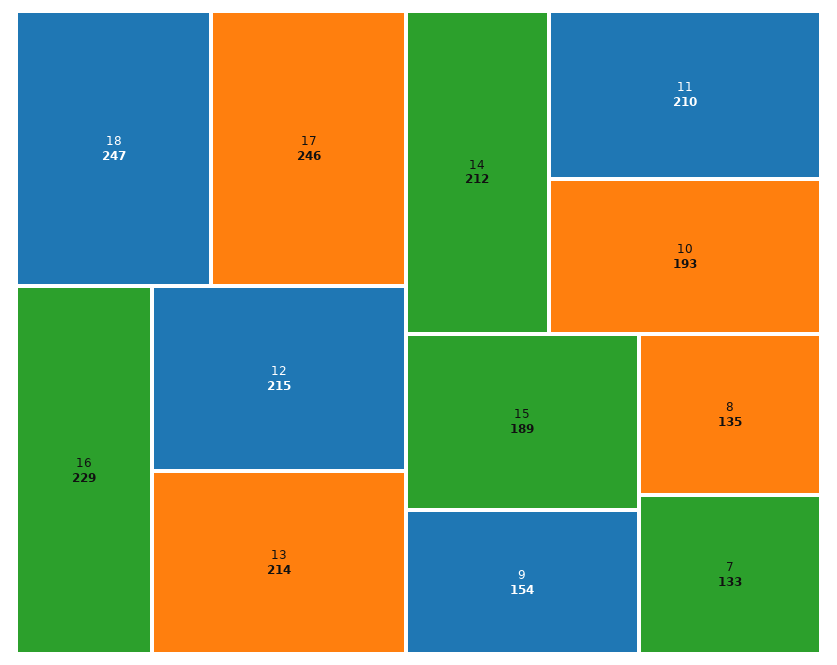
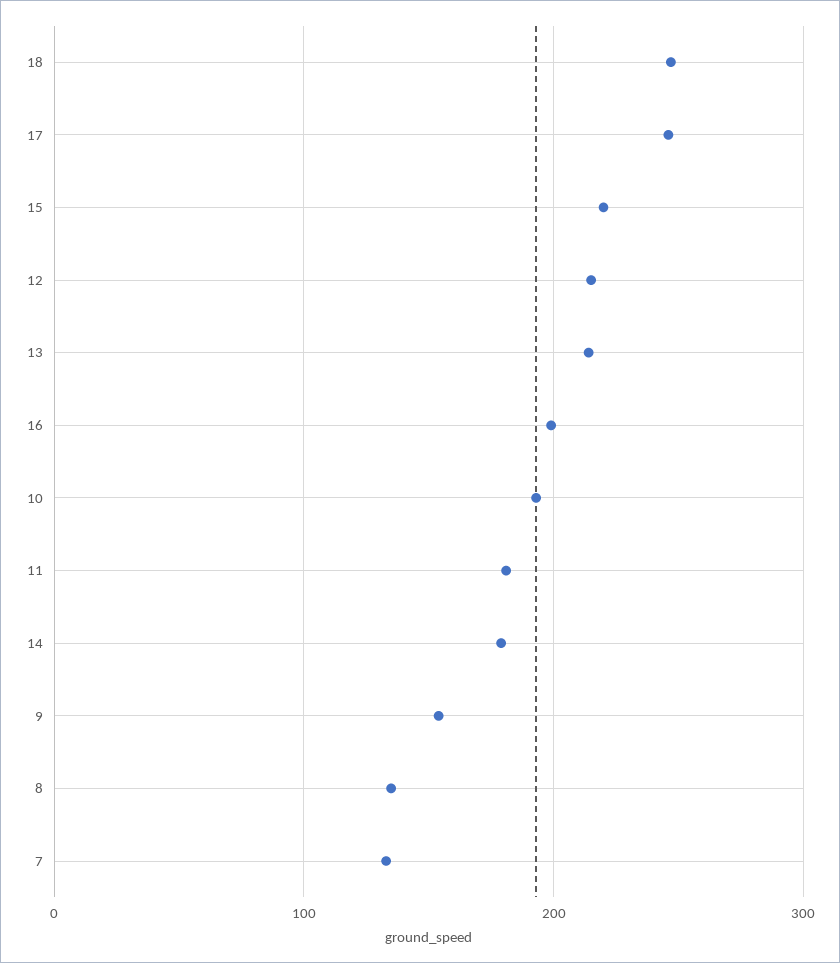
  {
    "18": 247,
    "17": 246,
-   "16": 229,
+   "16": 200,
    "12": 215,
    "13": 214,
-   "14": 212,
+   "14": 180,
-   "11": 210,
+   "11": 180,
    "10": 193,
-   "15": 189,
+   "15": 220,
    "9": 154,
    "8": 135,
    "7": 133
  }

